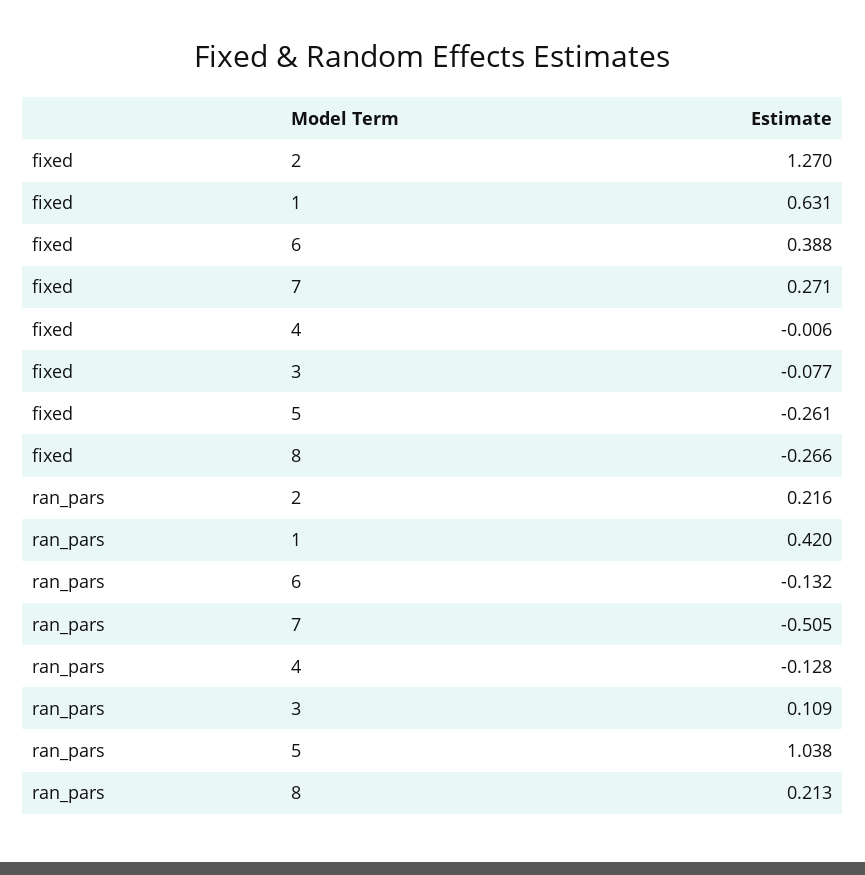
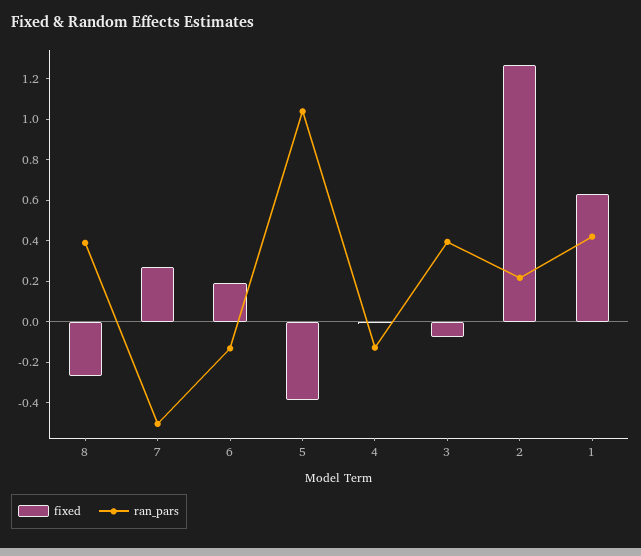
  {
    "fixed": {
      "2": 1.27,
      "1": 0.631,
-     "6": 0.388,
+     "6": 0.2,
      "7": 0.271,
      "4": -0.006,
      "3": -0.077,
-     "5": -0.261,
+     "5": -0.4,
      "8": -0.266
    },
    "ran_pars": {
      "2": 0.216,
      "1": 0.42,
      "6": -0.132,
      "7": -0.505,
      "4": -0.128,
-     "3": 0.109,
+     "3": 0.4,
      "5": 1.038,
-     "8": 0.213
+     "8": 0.4
    }
  }

